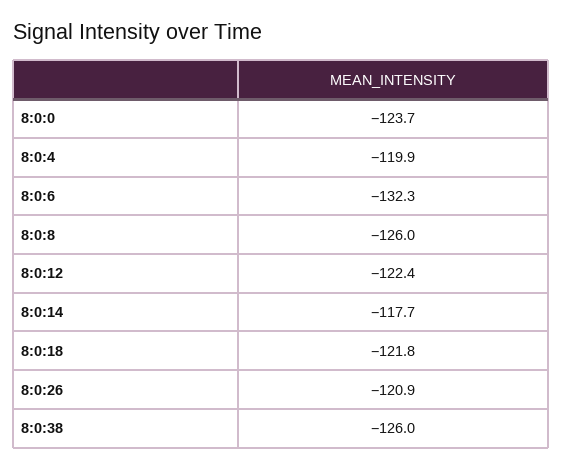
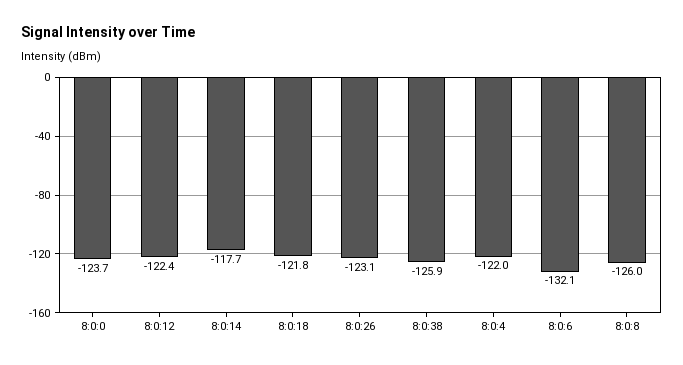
  {
    "8:0:0": -123.7,
-   "8:0:4": -119.9,
+   "8:0:4": -122,
-   "8:0:6": -132.3,
+   "8:0:6": -132.1,
    "8:0:8": -126,
    "8:0:12": -122.4,
    "8:0:14": -117.7,
    "8:0:18": -121.8,
-   "8:0:26": -120.9,
+   "8:0:26": -123.1,
-   "8:0:38": -126
+   "8:0:38": -125.9
  }

